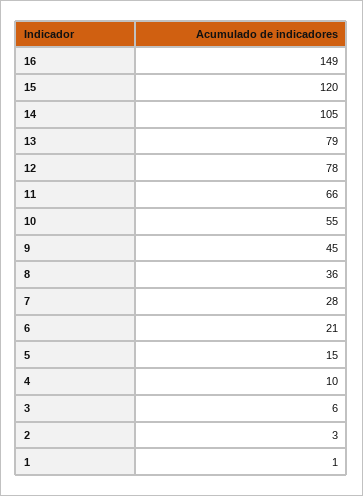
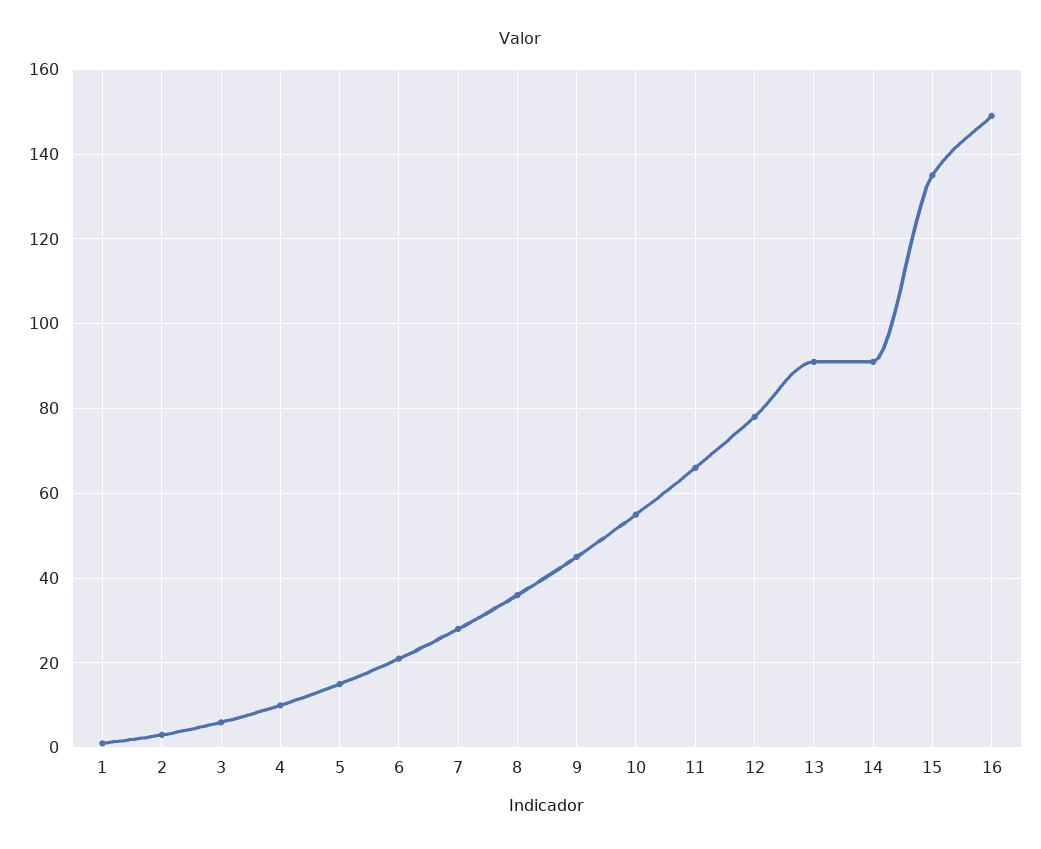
  {
    "16": 149,
-   "15": 120,
+   "15": 135,
-   "14": 105,
+   "14": 90,
-   "13": 79,
+   "13": 90,
    "12": 78,
    "11": 66,
    "10": 55,
    "9": 45,
    "8": 36,
    "7": 28,
    "6": 21,
    "5": 15,
    "4": 10,
    "3": 6,
    "2": 3,
    "1": 1
  }

